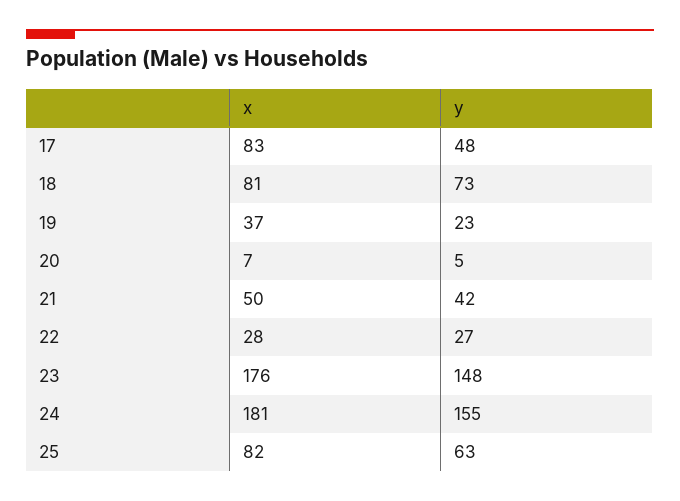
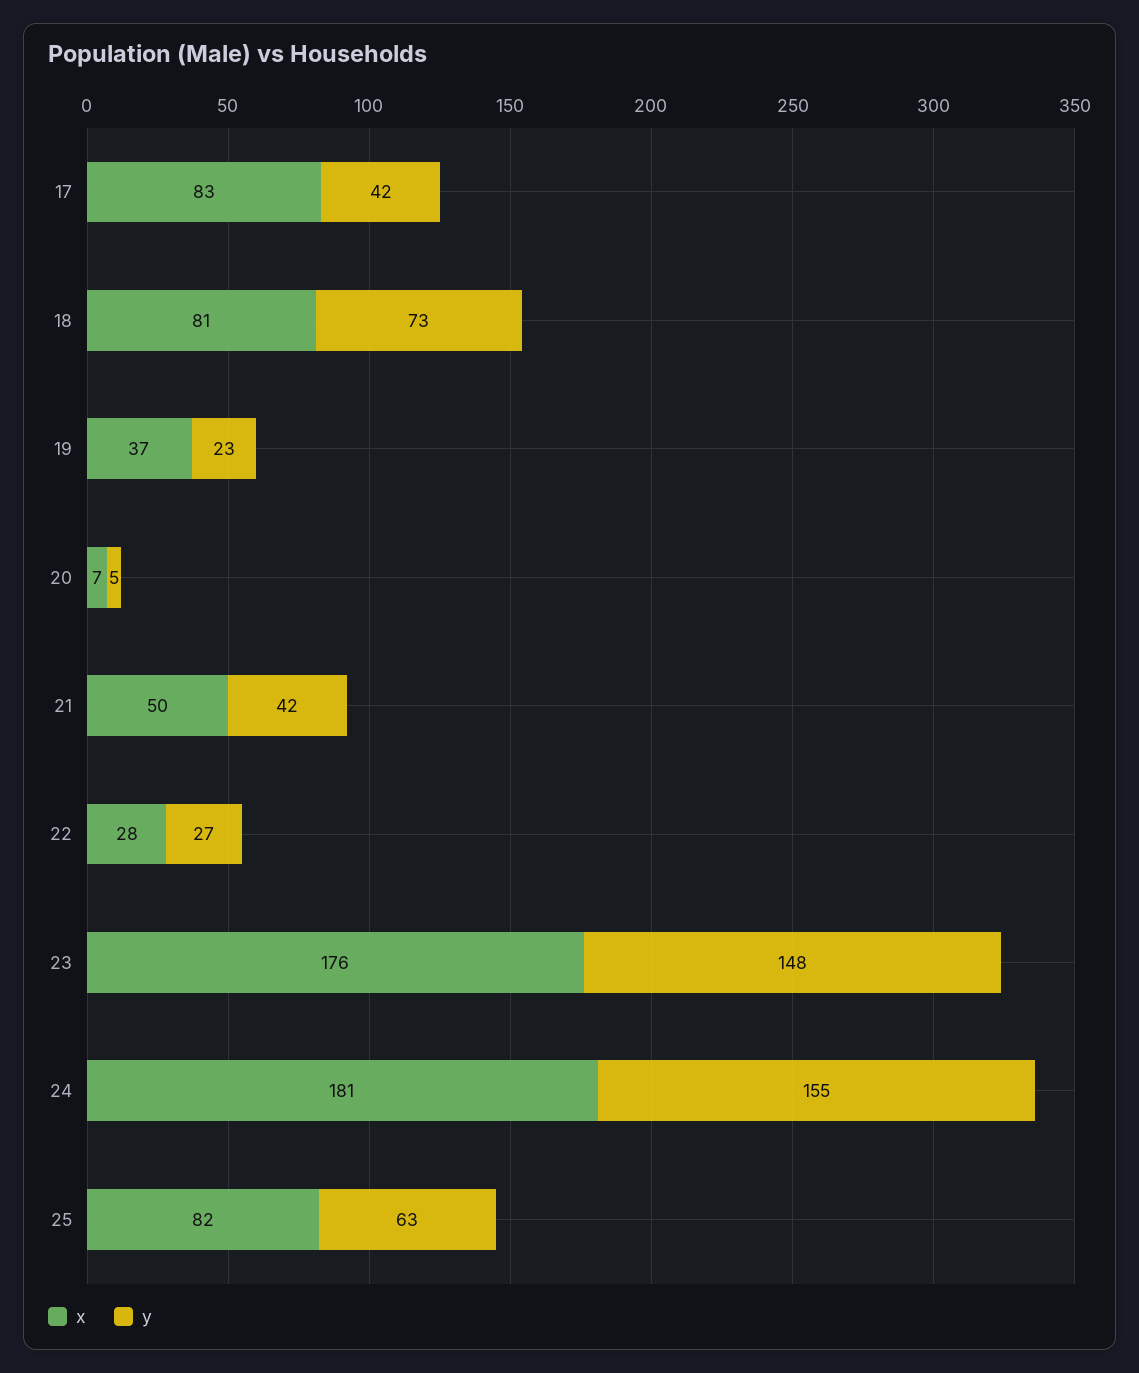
  {
    "x": {
      "17": 83,
      "18": 81,
      "19": 37,
      "20": 7,
      "21": 50,
      "22": 28,
      "23": 176,
      "24": 181,
      "25": 82
    },
    "y": {
-     "17": 48,
+     "17": 42,
      "18": 73,
      "19": 23,
      "20": 5,
      "21": 42,
      "22": 27,
      "23": 148,
      "24": 155,
      "25": 63
    }
  }

